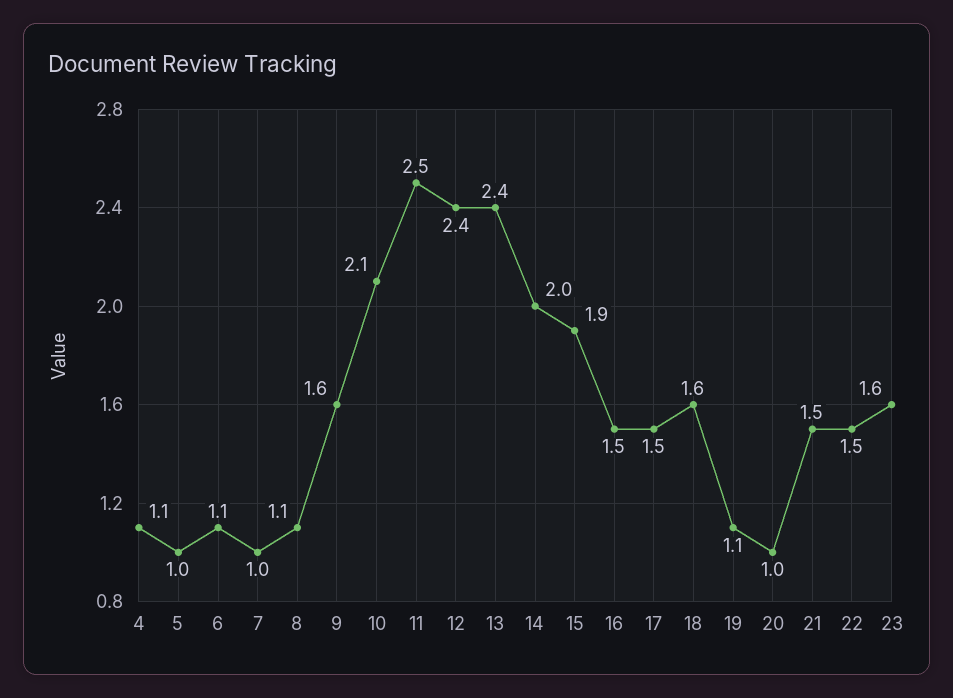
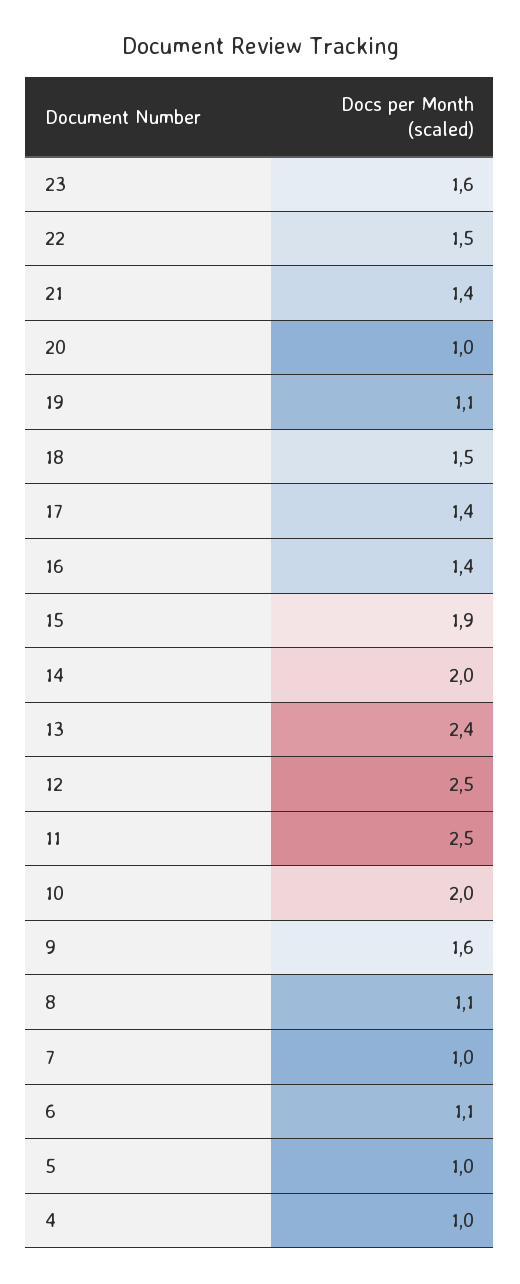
  {
-   "4": 1.1,
+   "4": 1,
    "5": 1,
    "6": 1.1,
    "7": 1,
    "8": 1.1,
    "9": 1.6,
-   "10": 2.1,
+   "10": 2,
    "11": 2.5,
-   "12": 2.4,
+   "12": 2.5,
    "13": 2.4,
    "14": 2,
    "15": 1.9,
-   "16": 1.5,
+   "16": 1.4,
-   "17": 1.5,
+   "17": 1.4,
-   "18": 1.6,
+   "18": 1.5,
    "19": 1.1,
    "20": 1,
-   "21": 1.5,
+   "21": 1.4,
    "22": 1.5,
    "23": 1.6
  }

